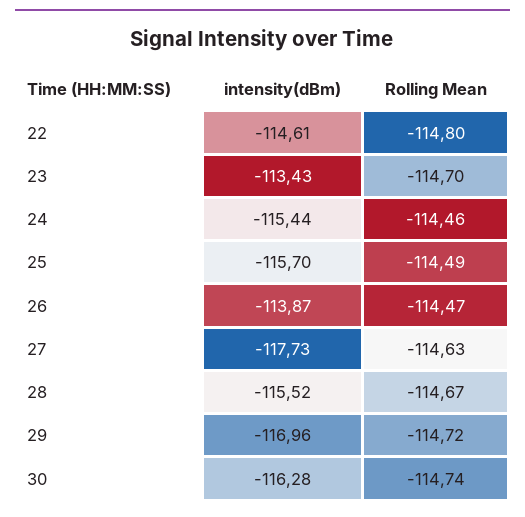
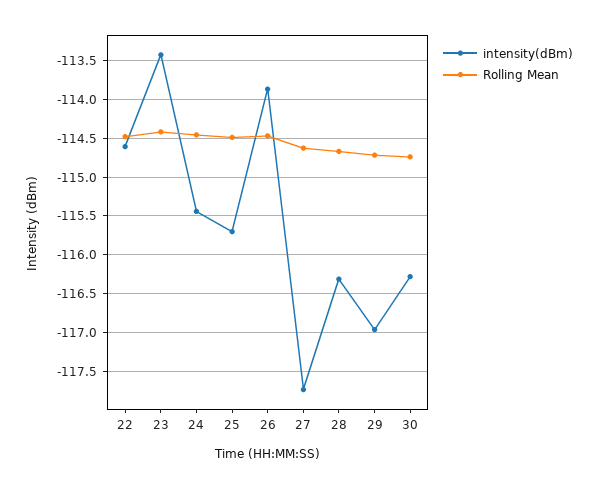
  {
    "intensity(dBm)": {
      "22": -114.61,
      "23": -113.43,
      "24": -115.44,
      "25": -115.7,
      "26": -113.87,
      "27": -117.73,
-     "28": -115.52,
+     "28": -116.3,
      "29": -116.96,
      "30": -116.28
    },
    "Rolling Mean": {
-     "22": -114.8,
+     "22": -114.5,
-     "23": -114.7,
+     "23": -114.4,
      "24": -114.46,
      "25": -114.49,
      "26": -114.47,
      "27": -114.63,
      "28": -114.67,
      "29": -114.72,
      "30": -114.74
    }
  }

